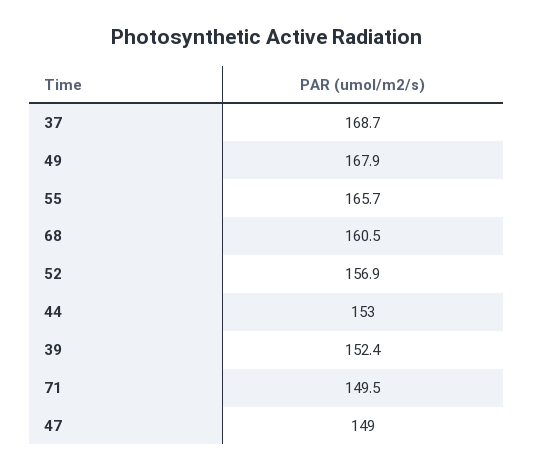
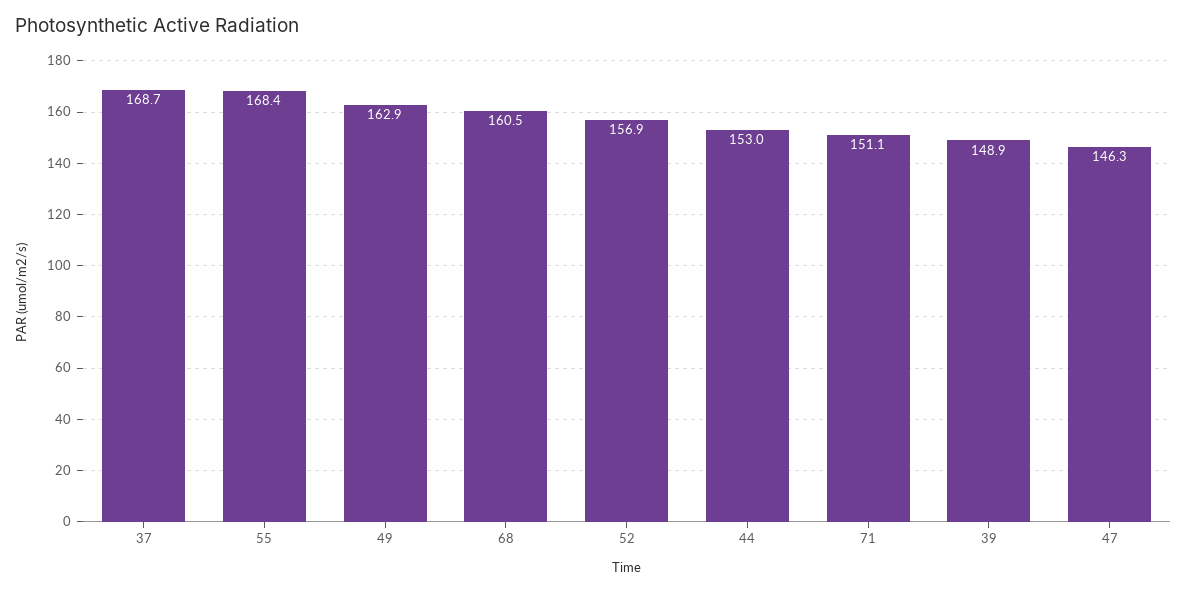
  {
    "37": 168.7,
-   "49": 167.9,
+   "49": 162.9,
-   "55": 165.7,
+   "55": 168.4,
    "68": 160.5,
    "52": 156.9,
    "44": 153,
-   "39": 152.4,
+   "39": 148.9,
-   "71": 149.5,
+   "71": 151.1,
-   "47": 149
+   "47": 146.3
  }

